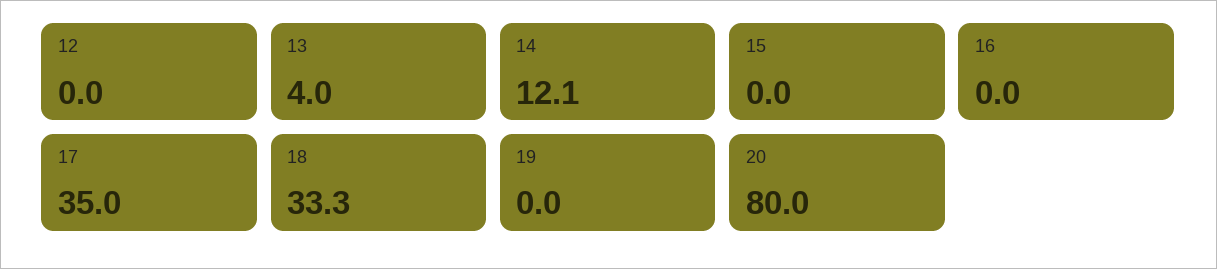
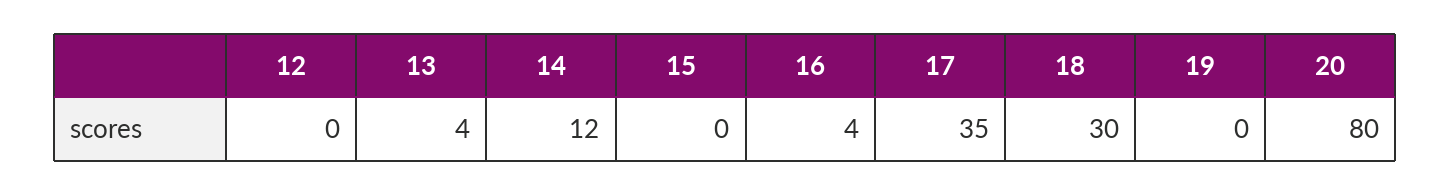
  {
    "12": 0,
    "13": 4,
    "14": 12.1,
    "15": 0,
-   "16": 0,
+   "16": 4,
    "17": 35,
-   "18": 33.3,
+   "18": 30,
    "19": 0,
    "20": 80
  }

